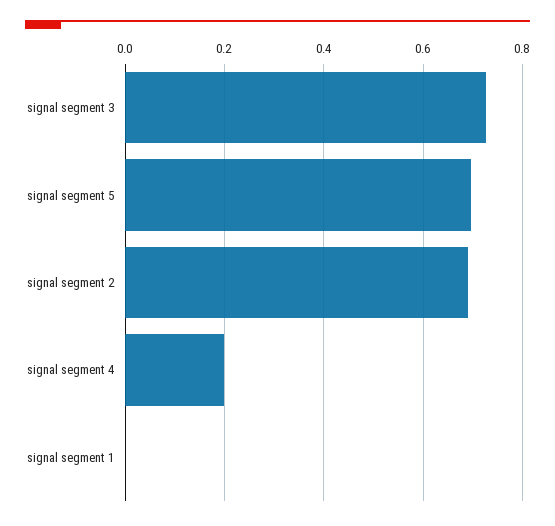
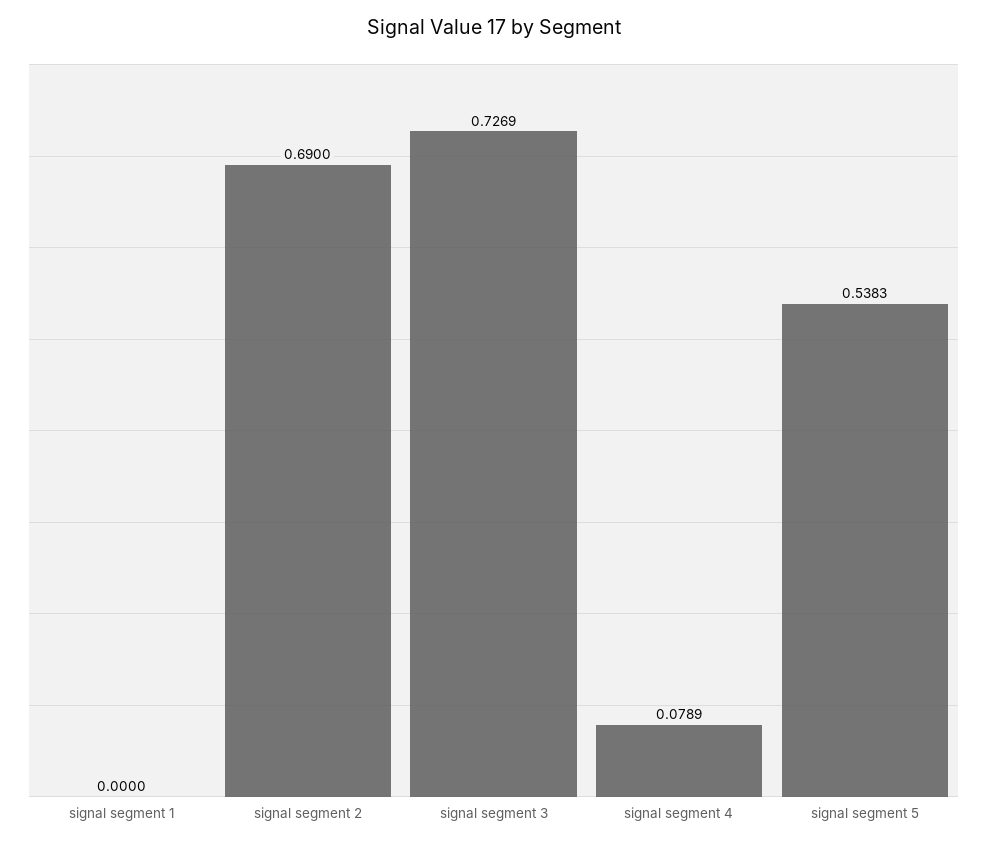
  {
    "signal segment 3": 0.7269,
-   "signal segment 5": 0.7,
+   "signal segment 5": 0.5383,
    "signal segment 2": 0.69,
-   "signal segment 4": 0.2,
+   "signal segment 4": 0.0789,
    "signal segment 1": 0
  }

